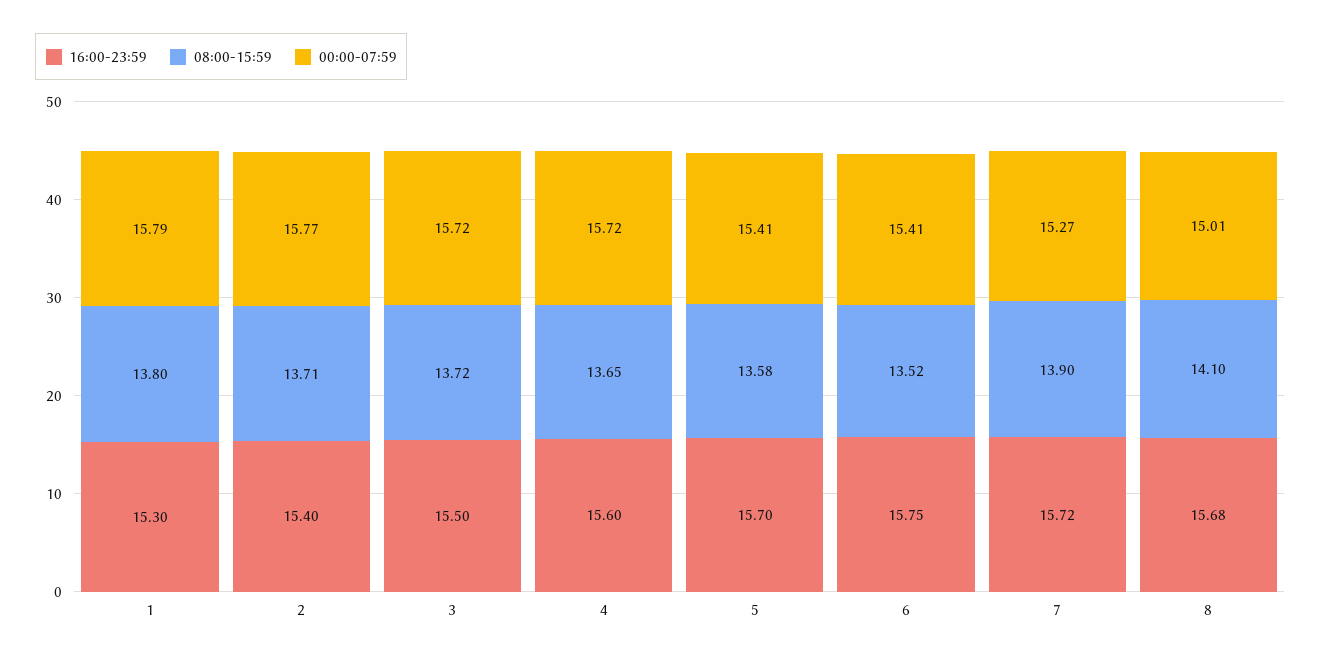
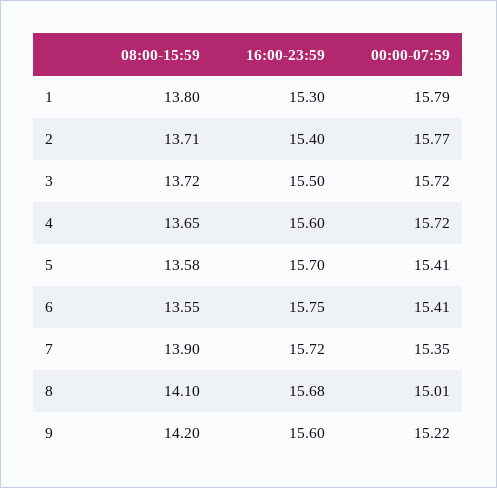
  {
    "16:00-23:59": {
      "1": 15.3,
      "2": 15.4,
      "3": 15.5,
      "4": 15.6,
      "5": 15.7,
      "6": 15.75,
      "7": 15.72,
-     "8": 15.68
+     "8": 15.68,
+     "9": 15.6
    },
    "08:00-15:59": {
      "1": 13.8,
      "2": 13.71,
      "3": 13.72,
      "4": 13.65,
      "5": 13.58,
-     "6": 13.52,
+     "6": 13.55,
      "7": 13.9,
-     "8": 14.1
+     "8": 14.1,
+     "9": 14.2
    },
    "00:00-07:59": {
      "1": 15.79,
      "2": 15.77,
      "3": 15.72,
      "4": 15.72,
      "5": 15.41,
      "6": 15.41,
-     "7": 15.27,
+     "7": 15.35,
-     "8": 15.01
+     "8": 15.01,
+     "9": 15.22
    }
  }

